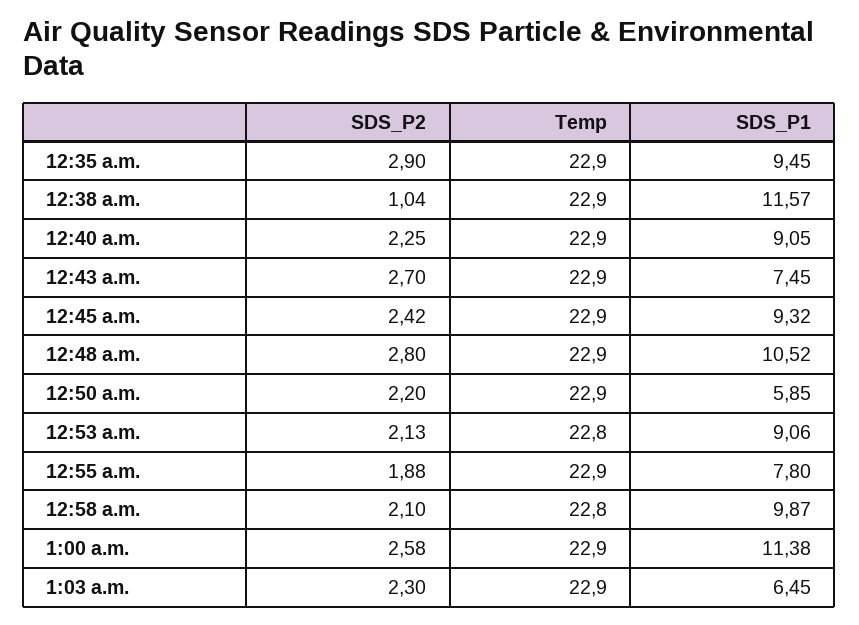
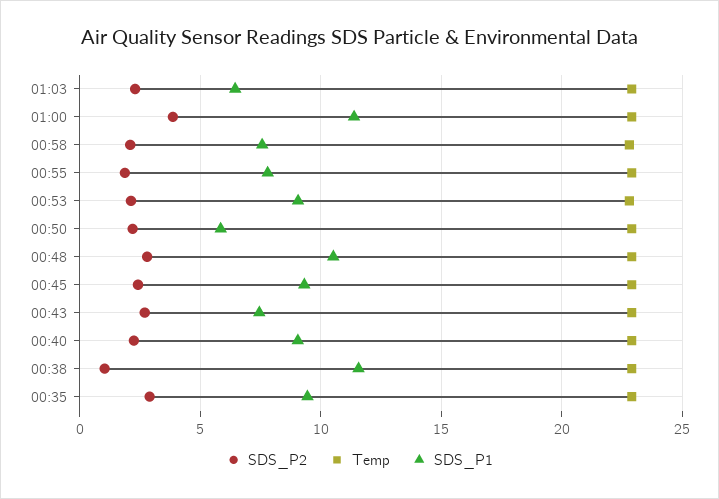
  {
    "SDS_P2": {
      "12:35 a.m.": 2.9,
      "12:38 a.m.": 1.04,
      "12:40 a.m.": 2.25,
      "12:43 a.m.": 2.7,
      "12:45 a.m.": 2.42,
      "12:48 a.m.": 2.8,
      "12:50 a.m.": 2.2,
      "12:53 a.m.": 2.13,
      "12:55 a.m.": 1.88,
      "12:58 a.m.": 2.1,
-     "1:00 a.m.": 2.58,
+     "1:00 a.m.": 4,
      "1:03 a.m.": 2.3
    },
    "Temp": {
      "12:35 a.m.": 22.9,
      "12:38 a.m.": 22.9,
      "12:40 a.m.": 22.9,
      "12:43 a.m.": 22.9,
      "12:45 a.m.": 22.9,
      "12:48 a.m.": 22.9,
      "12:50 a.m.": 22.9,
      "12:53 a.m.": 22.8,
      "12:55 a.m.": 22.9,
      "12:58 a.m.": 22.8,
      "1:00 a.m.": 22.9,
      "1:03 a.m.": 22.9
    },
    "SDS_P1": {
      "12:35 a.m.": 9.45,
      "12:38 a.m.": 11.57,
      "12:40 a.m.": 9.05,
      "12:43 a.m.": 7.45,
      "12:45 a.m.": 9.32,
      "12:48 a.m.": 10.52,
      "12:50 a.m.": 5.85,
      "12:53 a.m.": 9.06,
      "12:55 a.m.": 7.8,
-     "12:58 a.m.": 9.87,
+     "12:58 a.m.": 7.5,
      "1:00 a.m.": 11.38,
      "1:03 a.m.": 6.45
    }
  }

